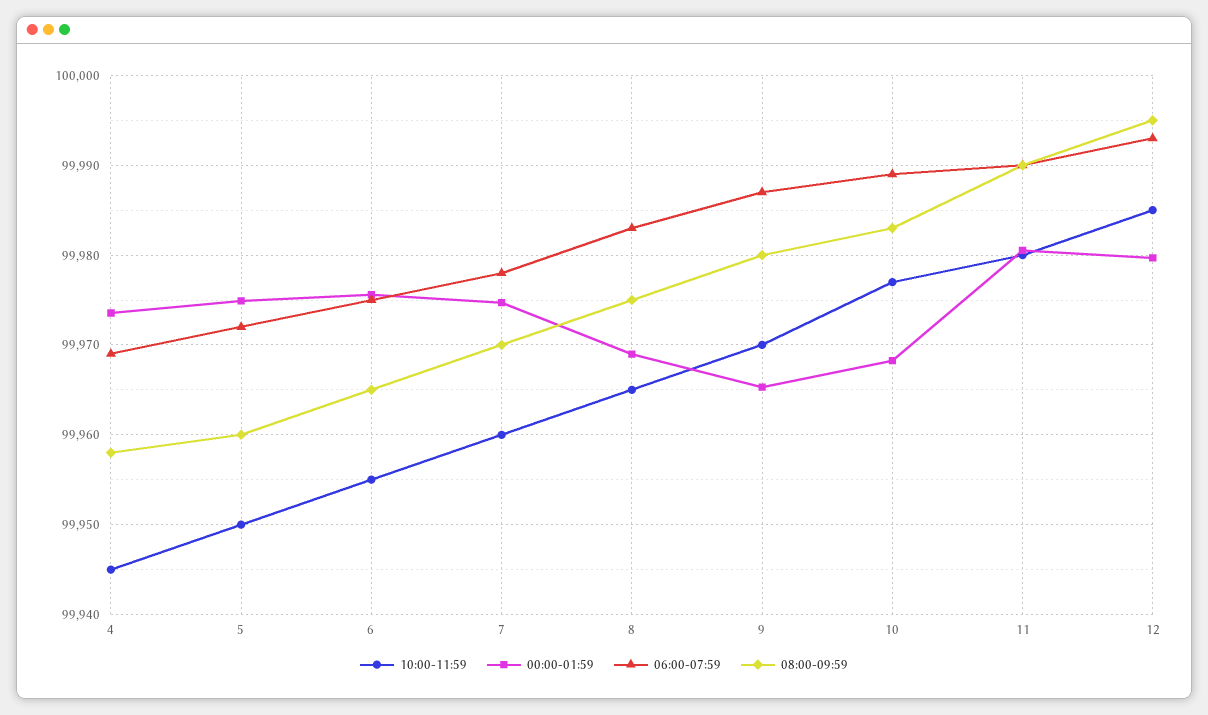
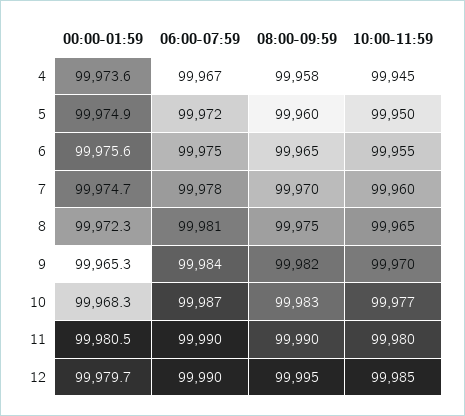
  {
    "10:00-11:59": {
      "4": 99945,
      "5": 99950,
      "6": 99955,
      "7": 99960,
      "8": 99965,
      "9": 99970,
      "10": 99977,
      "11": 99980,
      "12": 99985
    },
    "00:00-01:59": {
      "4": 99973.6,
      "5": 99974.9,
      "6": 99975.6,
      "7": 99974.7,
-     "8": 99969,
+     "8": 99972.3,
      "9": 99965.3,
      "10": 99968.3,
      "11": 99980.5,
      "12": 99979.7
    },
    "06:00-07:59": {
-     "4": 99969,
+     "4": 99967,
      "5": 99972,
      "6": 99975,
      "7": 99978,
-     "8": 99983,
+     "8": 99981,
-     "9": 99987,
+     "9": 99984,
-     "10": 99989,
+     "10": 99987,
      "11": 99990,
-     "12": 99993
+     "12": 99990
    },
    "08:00-09:59": {
      "4": 99958,
      "5": 99960,
      "6": 99965,
      "7": 99970,
      "8": 99975,
-     "9": 99980,
+     "9": 99982,
      "10": 99983,
      "11": 99990,
      "12": 99995
    }
  }

